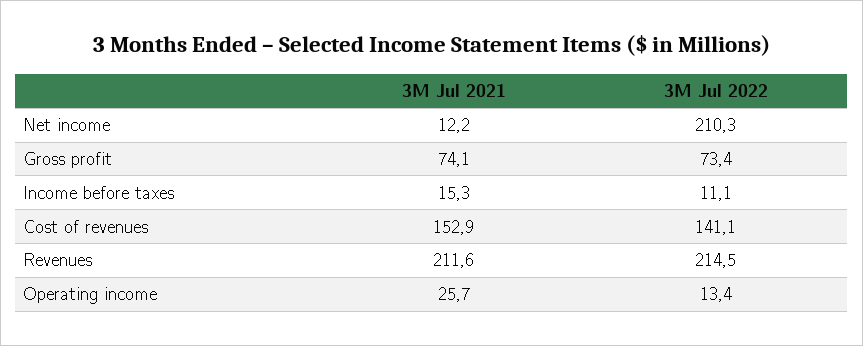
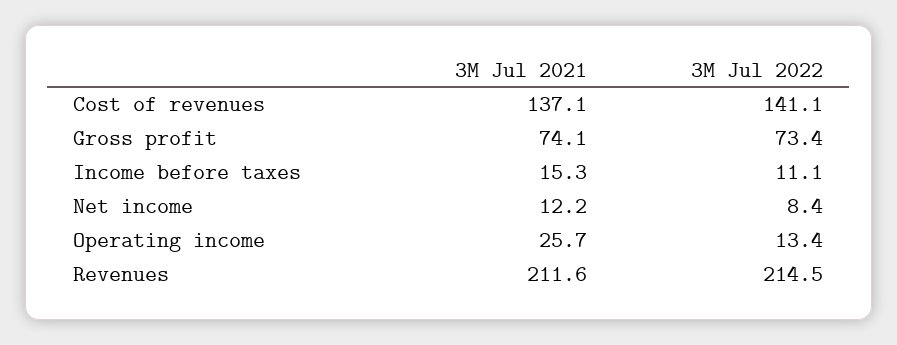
  {
    "3M Jul 2021": {
      "Net income": 12.2,
      "Gross profit": 74.1,
      "Income before taxes": 15.3,
-     "Cost of revenues": 152.9,
+     "Cost of revenues": 137.1,
      "Revenues": 211.6,
      "Operating income": 25.7
    },
    "3M Jul 2022": {
-     "Net income": 210.3,
+     "Net income": 8.4,
      "Gross profit": 73.4,
      "Income before taxes": 11.1,
      "Cost of revenues": 141.1,
      "Revenues": 214.5,
      "Operating income": 13.4
    }
  }

